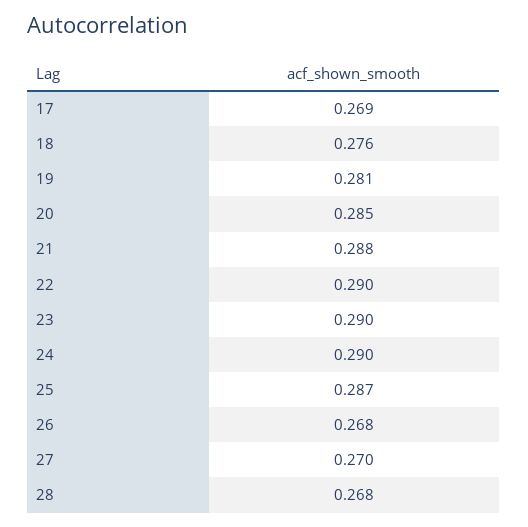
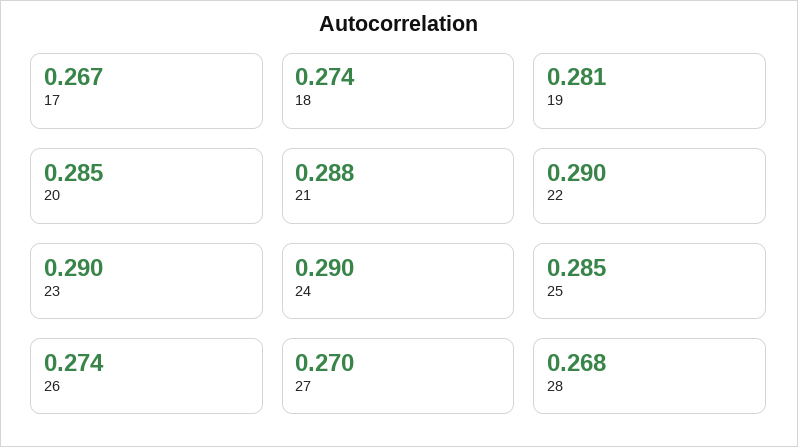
  {
-   "17": 0.269,
+   "17": 0.267,
-   "18": 0.276,
+   "18": 0.274,
    "19": 0.281,
    "20": 0.285,
    "21": 0.288,
    "22": 0.29,
    "23": 0.29,
    "24": 0.29,
-   "25": 0.287,
+   "25": 0.285,
-   "26": 0.268,
+   "26": 0.274,
    "27": 0.27,
    "28": 0.268
  }

